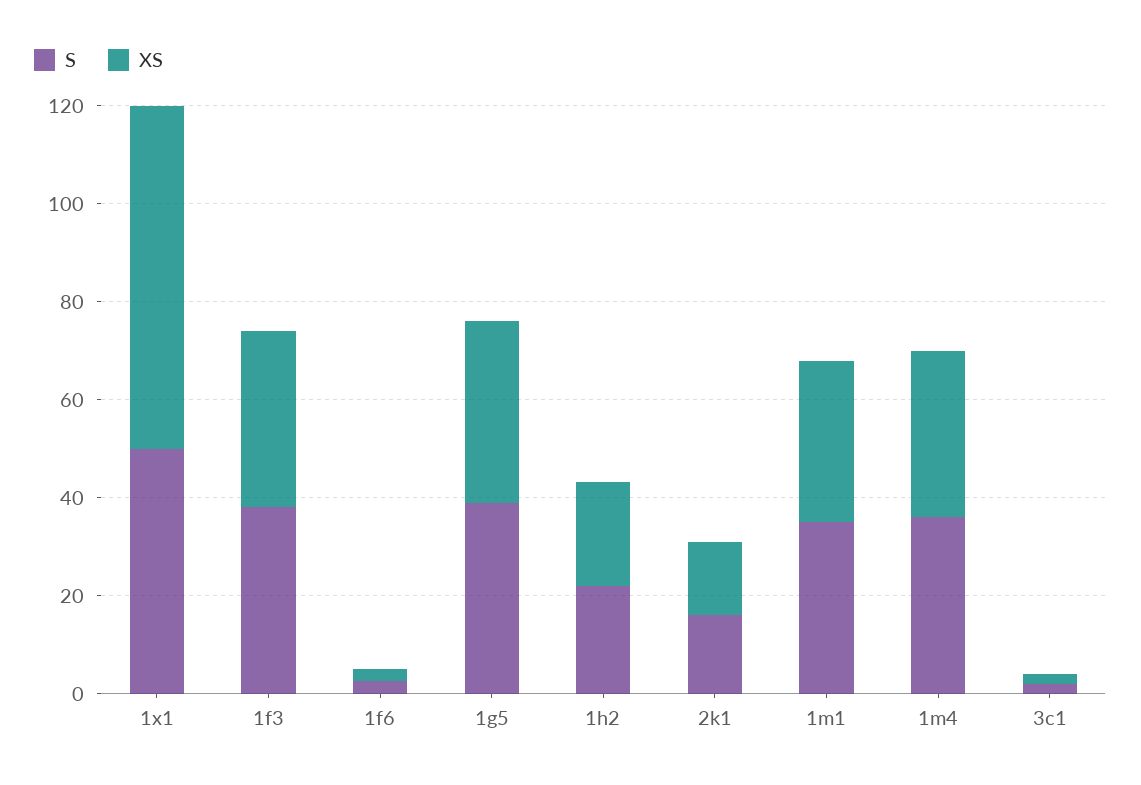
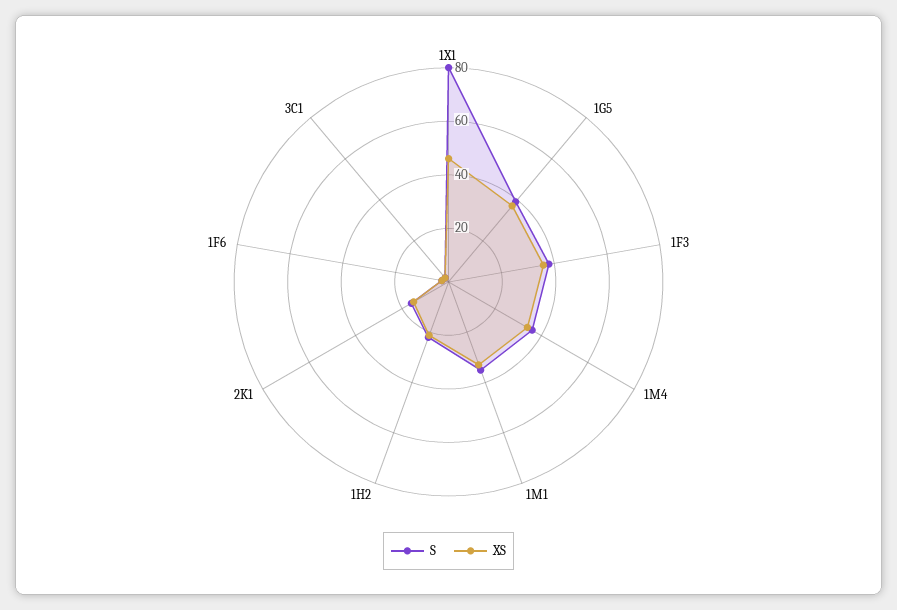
  {
    "S": {
-     "1x1": 50,
+     "1x1": 80,
      "1f3": 40,
      "1f6": 5,
      "1g5": 40,
      "1h2": 20,
      "2k1": 15,
      "1m1": 35,
      "1m4": 35,
      "3c1": 0
    },
    "XS": {
-     "1x1": 70,
+     "1x1": 45,
      "1f3": 35,
      "1f6": 5,
      "1g5": 35,
      "1h2": 20,
      "2k1": 15,
      "1m1": 35,
      "1m4": 35,
      "3c1": 0
    }
  }

